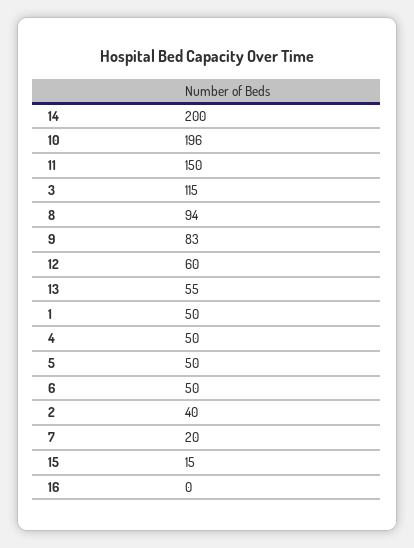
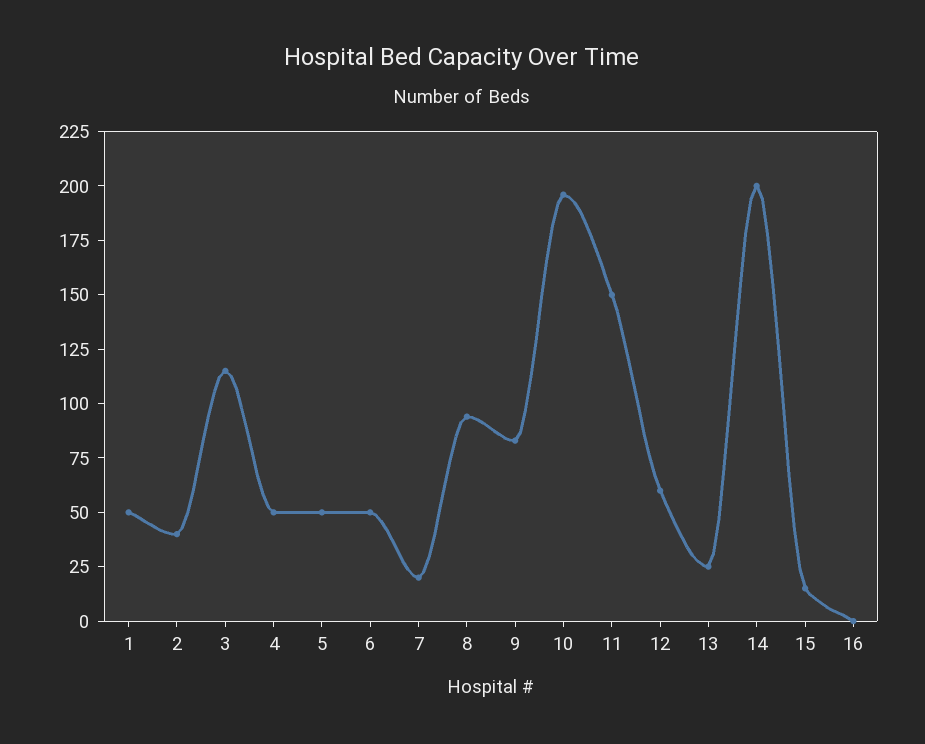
  {
    "14": 200,
    "10": 196,
    "11": 150,
    "3": 115,
    "8": 94,
    "9": 83,
    "12": 60,
-   "13": 55,
+   "13": 25,
    "1": 50,
    "4": 50,
    "5": 50,
    "6": 50,
    "2": 40,
    "7": 20,
    "15": 15,
    "16": 0
  }

